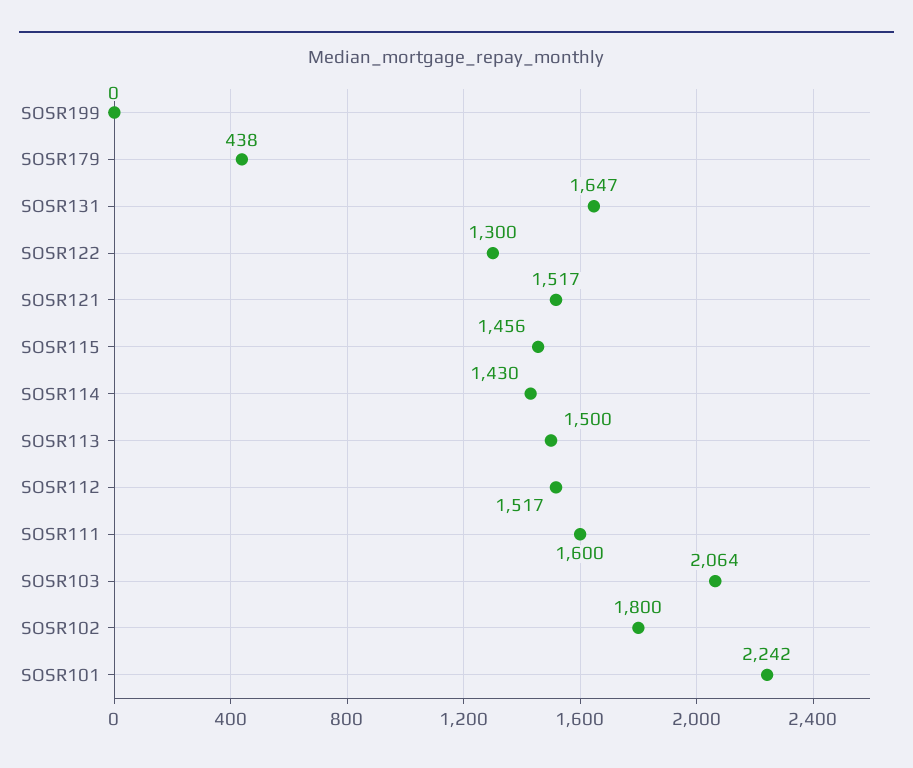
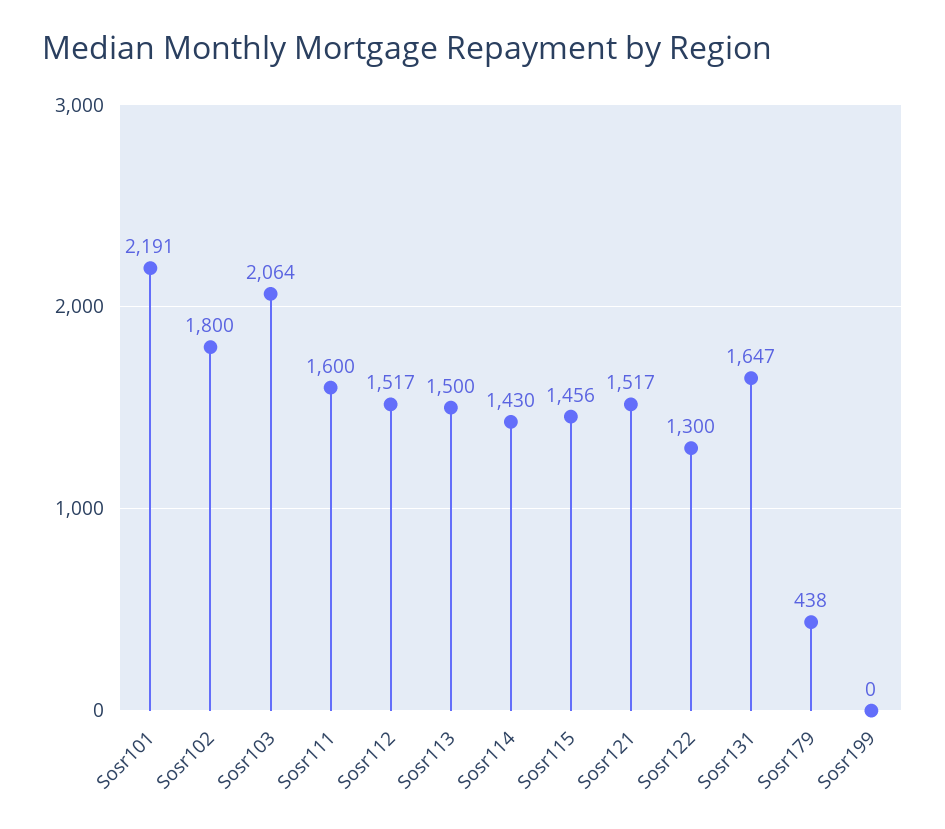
  {
    "SOSR199": 0,
    "SOSR179": 438,
    "SOSR131": 1647,
    "SOSR122": 1300,
    "SOSR121": 1517,
    "SOSR115": 1456,
    "SOSR114": 1430,
    "SOSR113": 1500,
    "SOSR112": 1517,
    "SOSR111": 1600,
    "SOSR103": 2064,
    "SOSR102": 1800,
-   "SOSR101": 2242
+   "SOSR101": 2191
  }

